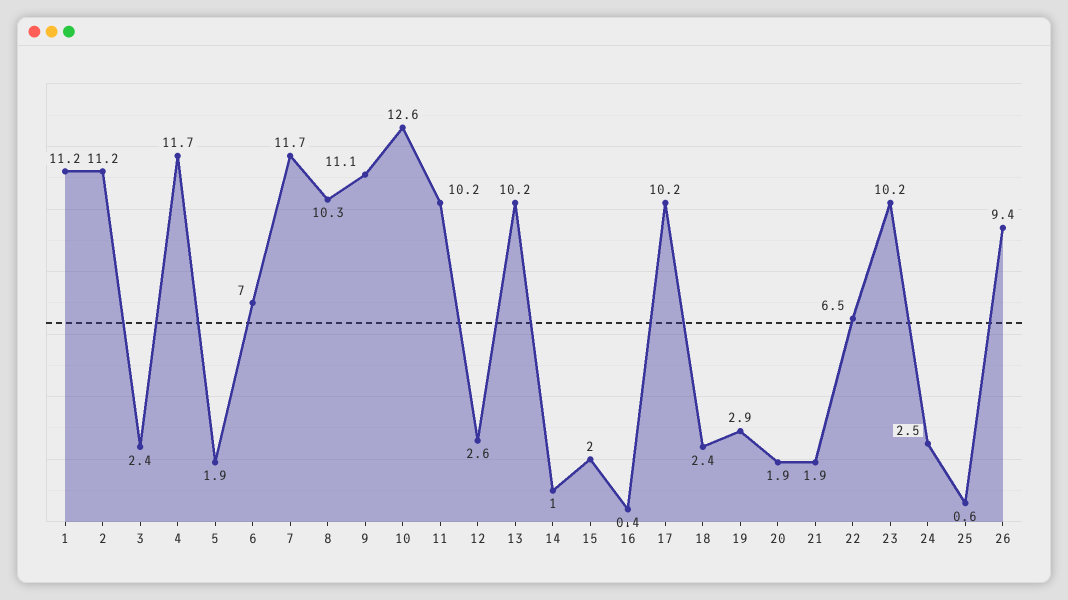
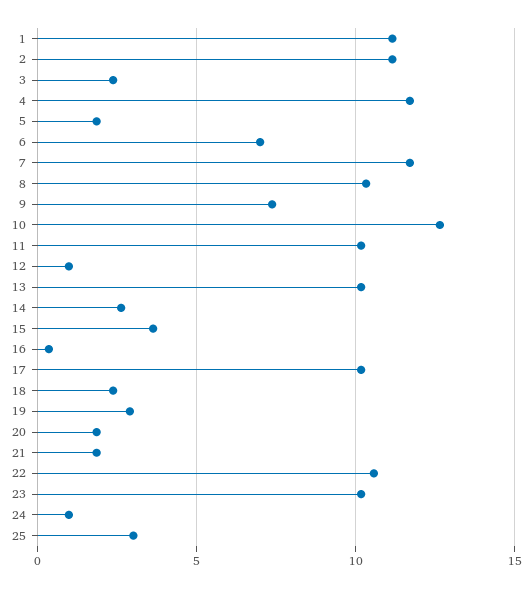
  {
    "1": 11.2,
    "2": 11.2,
    "3": 2.4,
    "4": 11.7,
    "5": 1.9,
    "6": 7,
    "7": 11.7,
    "8": 10.3,
-   "9": 11.1,
+   "9": 7.5,
    "10": 12.6,
    "11": 10.2,
-   "12": 2.6,
+   "12": 1,
    "13": 10.2,
-   "14": 1,
+   "14": 2.5,
-   "15": 2,
+   "15": 3.5,
    "16": 0.4,
    "17": 10.2,
    "18": 2.4,
    "19": 2.9,
    "20": 1.9,
    "21": 1.9,
-   "22": 6.5,
+   "22": 10.5,
    "23": 10.2,
-   "24": 2.5,
+   "24": 1,
-   "25": 0.6,
+   "25": 3
-   "26": 9.4
  }

